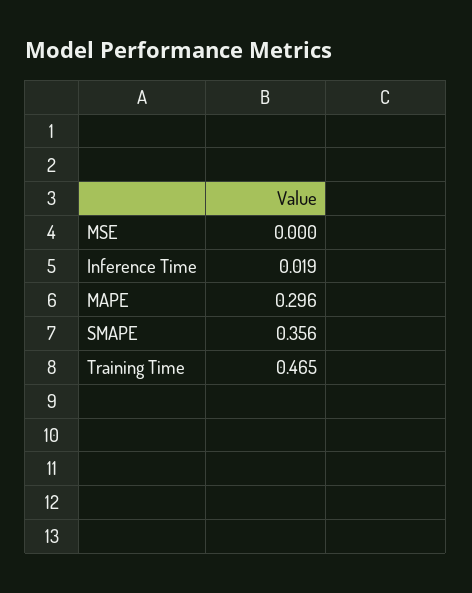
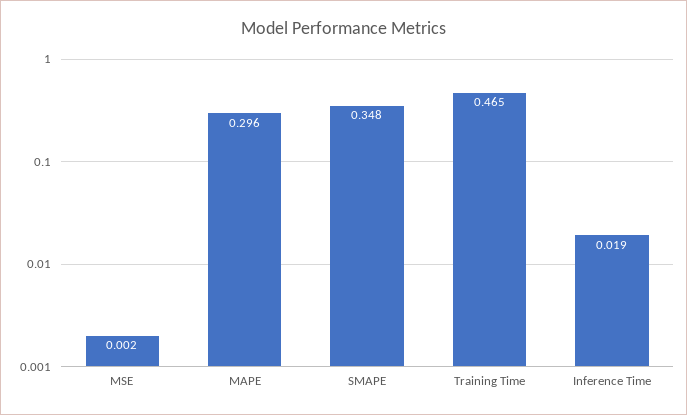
  {
-   "MSE": 0,
+   "MSE": 0.002,
    "Inference Time": 0.019,
    "MAPE": 0.296,
-   "SMAPE": 0.356,
+   "SMAPE": 0.348,
    "Training Time": 0.465
  }

